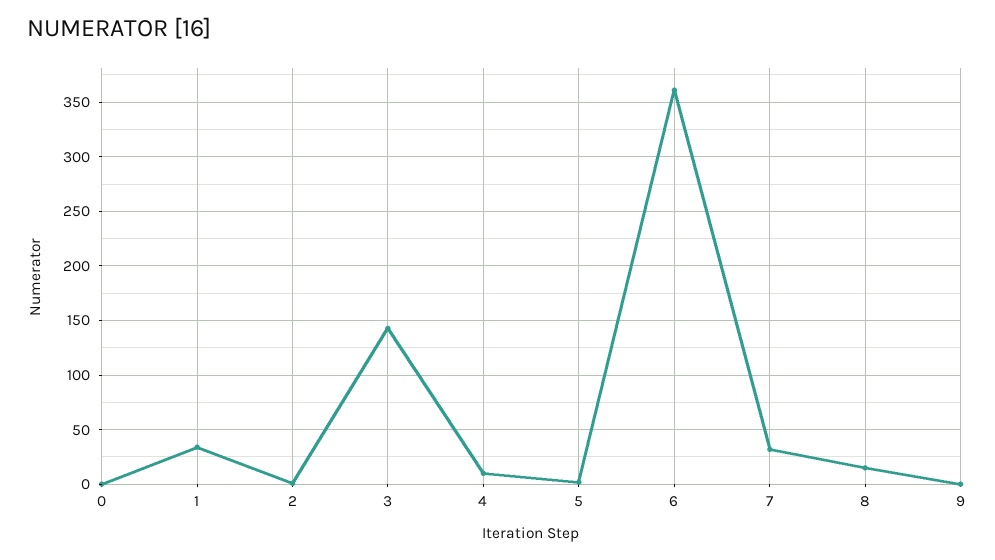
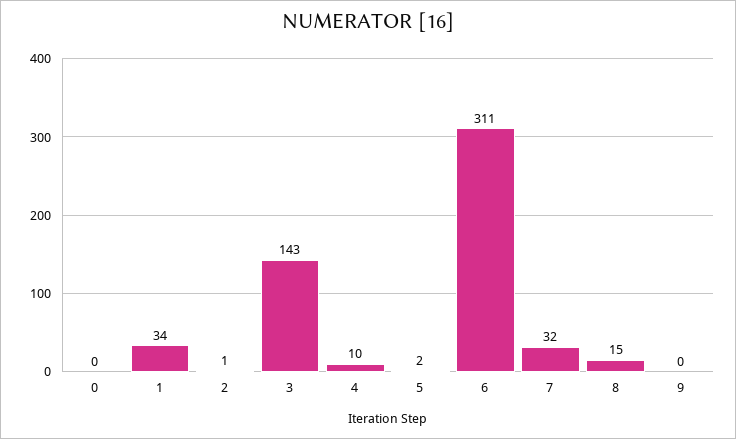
  {
    "0": 0,
    "1": 34,
    "2": 1,
    "3": 143,
    "4": 10,
    "5": 2,
-   "6": 360,
+   "6": 311,
    "7": 32,
    "8": 15,
    "9": 0
  }

